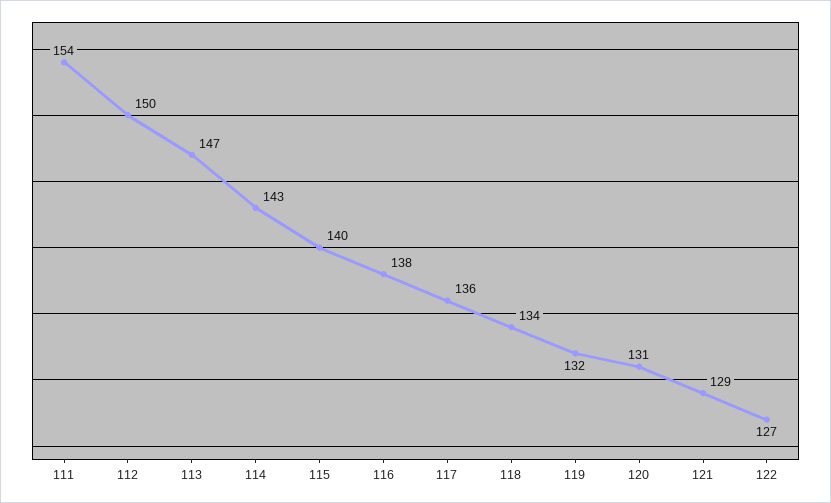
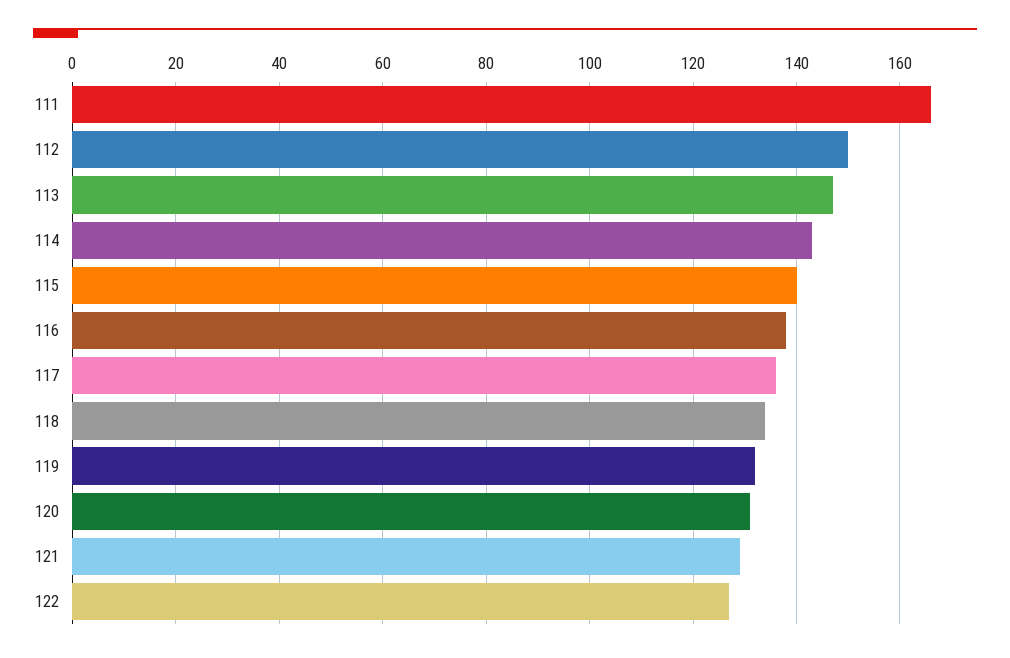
  {
-   "111": 154,
+   "111": 165,
    "112": 150,
    "113": 147,
    "114": 143,
    "115": 140,
    "116": 138,
    "117": 136,
    "118": 134,
    "119": 132,
    "120": 131,
    "121": 129,
    "122": 127
  }

